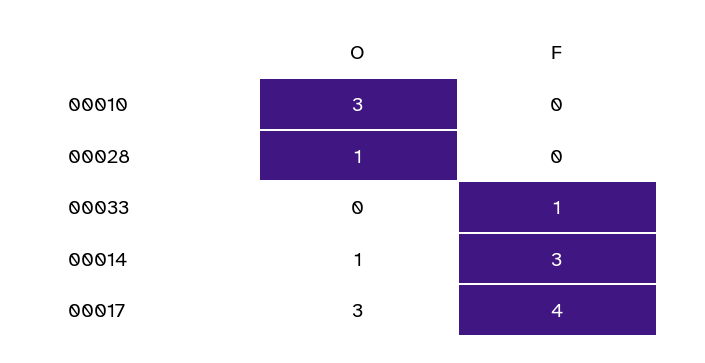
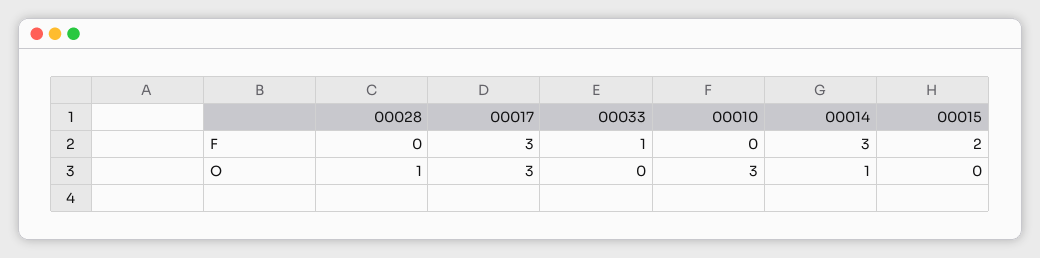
  {
    "O": {
      "00010": 3,
      "00028": 1,
      "00033": 0,
      "00014": 1,
-     "00017": 3
+     "00017": 3,
+     "00015": 0
    },
    "F": {
      "00010": 0,
      "00028": 0,
      "00033": 1,
      "00014": 3,
-     "00017": 4
+     "00017": 3,
+     "00015": 2
    }
  }

